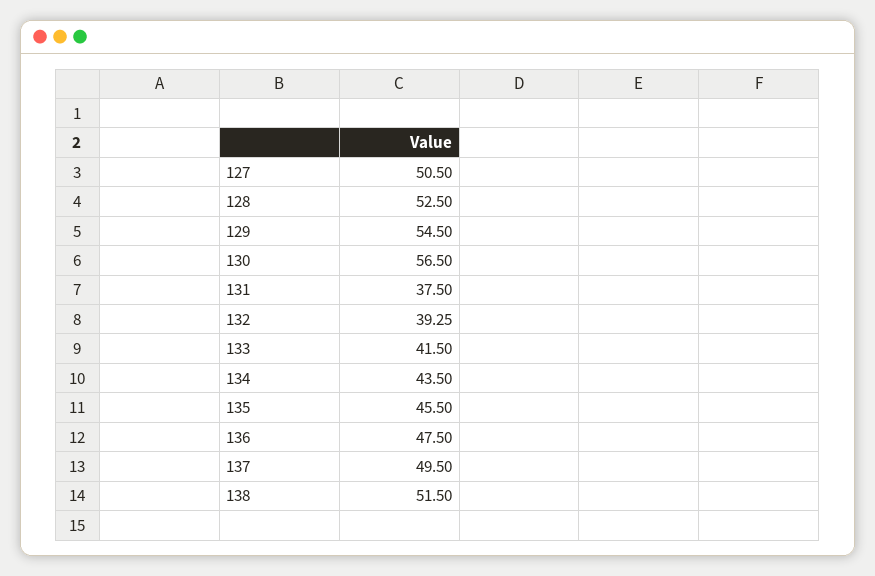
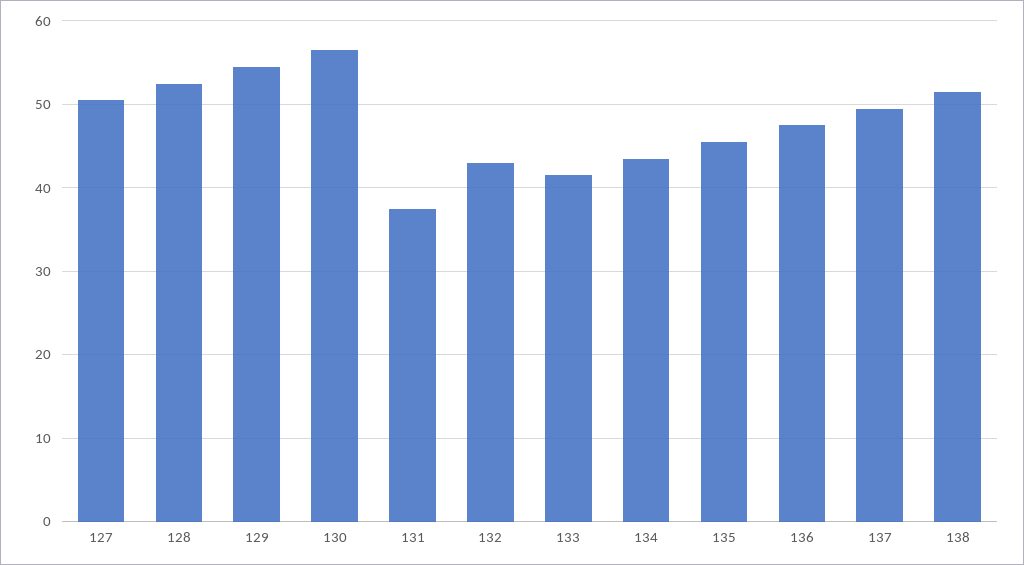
  {
    "127": 50.5,
    "128": 52.5,
    "129": 54.5,
    "130": 56.5,
    "131": 37.5,
-   "132": 39.25,
+   "132": 43,
    "133": 41.5,
    "134": 43.5,
    "135": 45.5,
    "136": 47.5,
    "137": 49.5,
    "138": 51.5
  }

